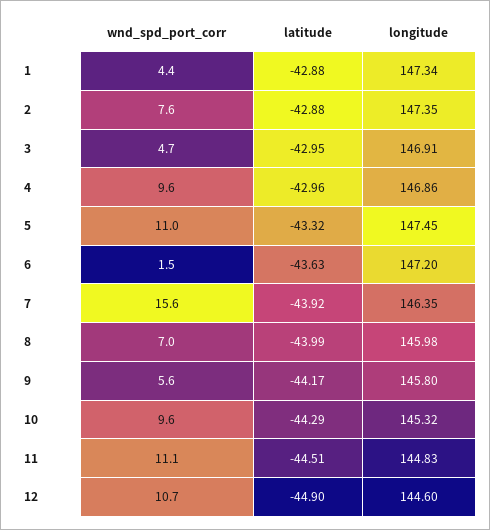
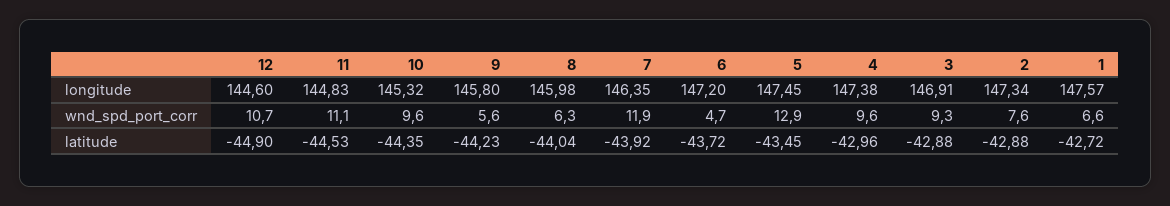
  {
    "wnd_spd_port_corr": {
-     "1": 4.4,
+     "1": 6.6,
      "2": 7.6,
-     "3": 4.7,
+     "3": 9.3,
      "4": 9.6,
-     "5": 11,
+     "5": 12.9,
-     "6": 1.5,
+     "6": 4.7,
-     "7": 15.6,
+     "7": 11.9,
-     "8": 7,
+     "8": 6.3,
      "9": 5.6,
      "10": 9.6,
      "11": 11.1,
      "12": 10.7
    },
    "latitude": {
-     "1": -42.88,
+     "1": -42.72,
      "2": -42.88,
-     "3": -42.95,
+     "3": -42.88,
      "4": -42.96,
-     "5": -43.32,
+     "5": -43.45,
-     "6": -43.63,
+     "6": -43.72,
      "7": -43.92,
-     "8": -43.99,
+     "8": -44.04,
-     "9": -44.17,
+     "9": -44.23,
-     "10": -44.29,
+     "10": -44.35,
-     "11": -44.51,
+     "11": -44.53,
      "12": -44.9
    },
    "longitude": {
-     "1": 147.34,
+     "1": 147.57,
-     "2": 147.35,
+     "2": 147.34,
      "3": 146.91,
-     "4": 146.86,
+     "4": 147.38,
      "5": 147.45,
      "6": 147.2,
      "7": 146.35,
      "8": 145.98,
      "9": 145.8,
      "10": 145.32,
      "11": 144.83,
      "12": 144.6
    }
  }

